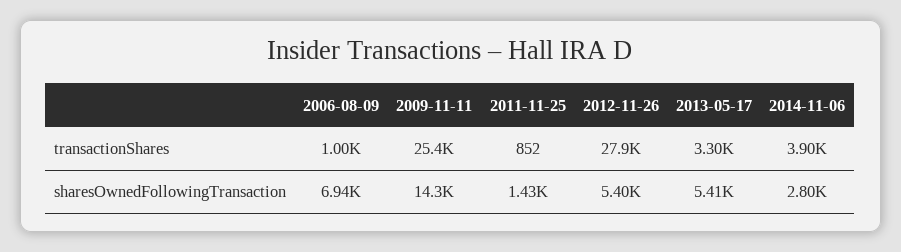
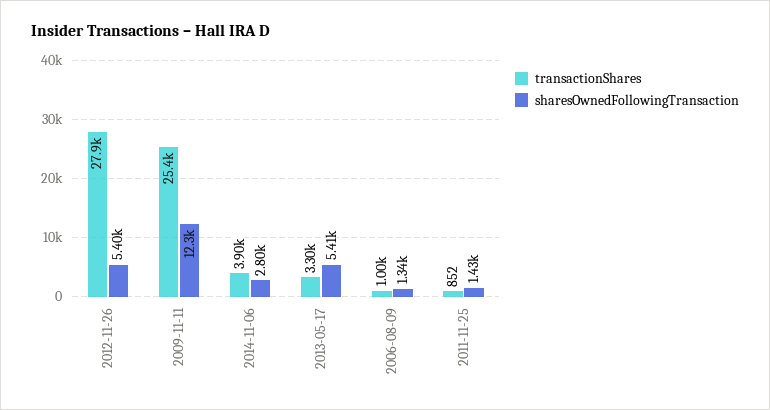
  {
    "transactionShares": {
      "2006-08-09": 1000,
      "2009-11-11": 25400,
      "2011-11-25": 852,
      "2012-11-26": 27900,
      "2013-05-17": 3300,
      "2014-11-06": 3900
    },
    "sharesOwnedFollowingTransaction": {
-     "2006-08-09": 6940,
+     "2006-08-09": 1340,
-     "2009-11-11": 14300,
+     "2009-11-11": 12300,
      "2011-11-25": 1430,
      "2012-11-26": 5400,
      "2013-05-17": 5410,
      "2014-11-06": 2800
    }
  }

